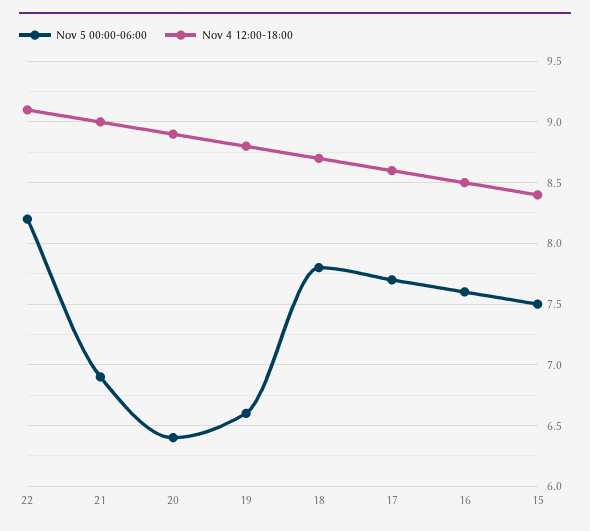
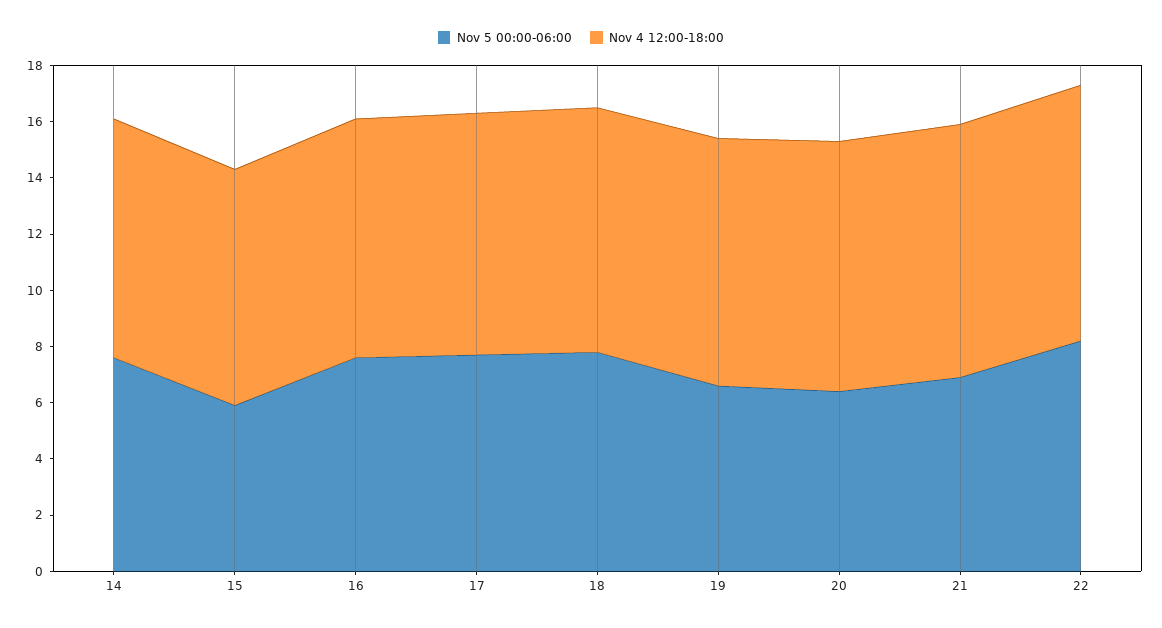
  {
    "Nov 5 00:00-06:00": {
      "22": 8.2,
      "21": 6.9,
      "20": 6.4,
      "19": 6.6,
      "18": 7.8,
      "17": 7.7,
      "16": 7.6,
-     "15": 7.5
+     "15": 6,
+     "14": 7.5
    },
    "Nov 4 12:00-18:00": {
      "22": 9.1,
      "21": 9,
      "20": 8.9,
      "19": 8.8,
      "18": 8.7,
      "17": 8.6,
      "16": 8.5,
-     "15": 8.4
+     "15": 8.4,
+     "14": 8.5
    }
  }

